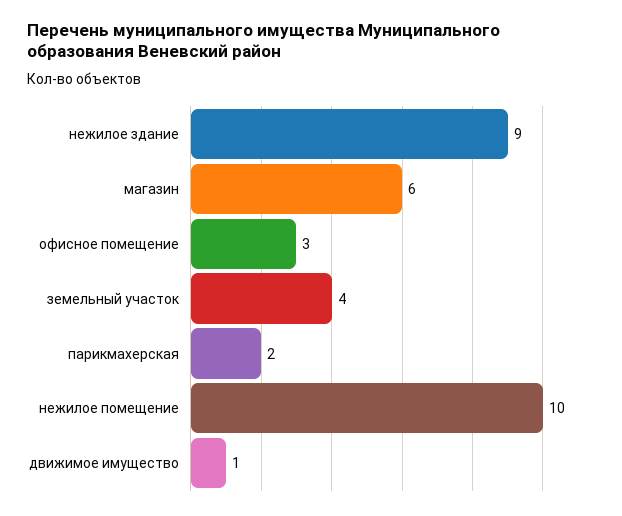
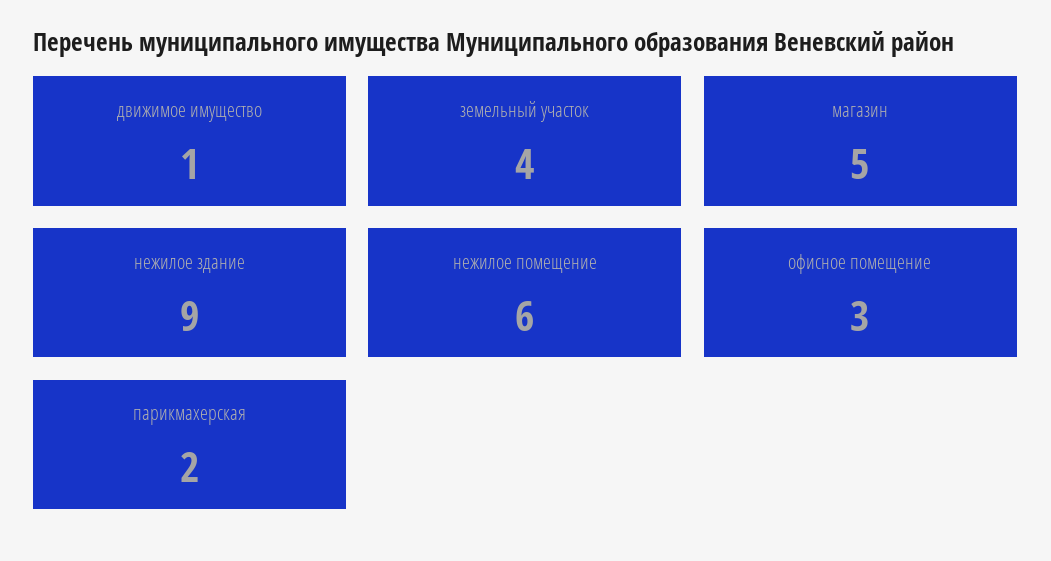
  {
    "нежилое здание": 9,
-   "магазин": 6,
+   "магазин": 5,
    "офисное помещение": 3,
    "земельный участок": 4,
    "парикмахерская": 2,
-   "нежилое помещение": 10,
+   "нежилое помещение": 6,
    "движимое имущество": 1
  }

